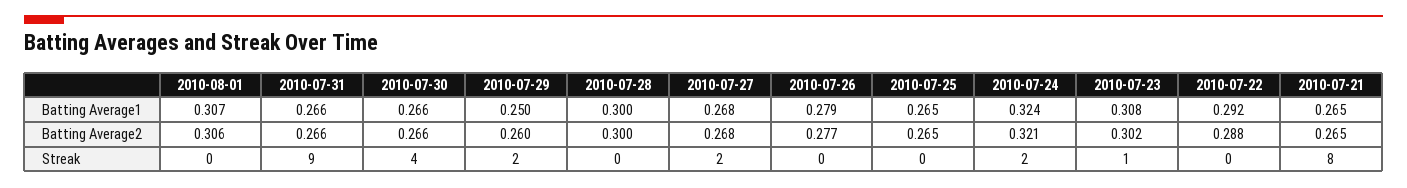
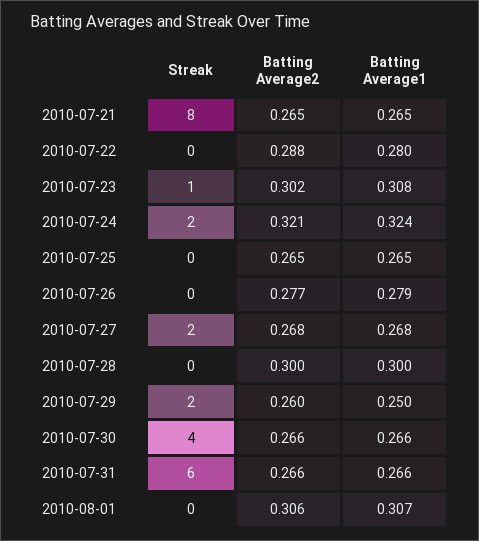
  {
    "2010-08-01": {
      "Batting Average1": 0.307,
      "Batting Average2": 0.306,
      "Streak": 0
    },
    "2010-07-31": {
      "Batting Average1": 0.266,
      "Batting Average2": 0.266,
-     "Streak": 9
+     "Streak": 6
    },
    "2010-07-30": {
      "Batting Average1": 0.266,
      "Batting Average2": 0.266,
      "Streak": 4
    },
    "2010-07-29": {
      "Batting Average1": 0.25,
      "Batting Average2": 0.26,
      "Streak": 2
    },
    "2010-07-28": {
      "Batting Average1": 0.3,
      "Batting Average2": 0.3,
      "Streak": 0
    },
    "2010-07-27": {
      "Batting Average1": 0.268,
      "Batting Average2": 0.268,
      "Streak": 2
    },
    "2010-07-26": {
      "Batting Average1": 0.279,
      "Batting Average2": 0.277,
      "Streak": 0
    },
    "2010-07-25": {
      "Batting Average1": 0.265,
      "Batting Average2": 0.265,
      "Streak": 0
    },
    "2010-07-24": {
      "Batting Average1": 0.324,
      "Batting Average2": 0.321,
      "Streak": 2
    },
    "2010-07-23": {
      "Batting Average1": 0.308,
      "Batting Average2": 0.302,
      "Streak": 1
    },
    "2010-07-22": {
-     "Batting Average1": 0.292,
+     "Batting Average1": 0.28,
      "Batting Average2": 0.288,
      "Streak": 0
    },
    "2010-07-21": {
      "Batting Average1": 0.265,
      "Batting Average2": 0.265,
      "Streak": 8
    }
  }

